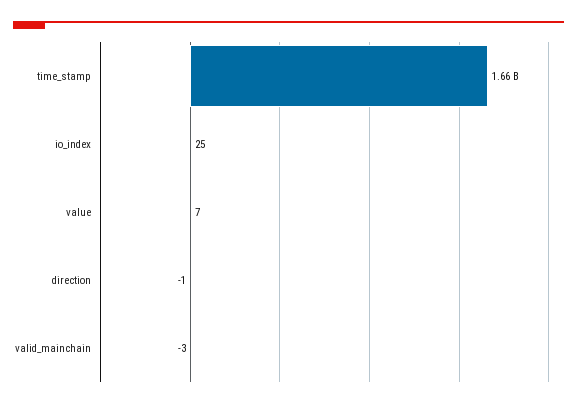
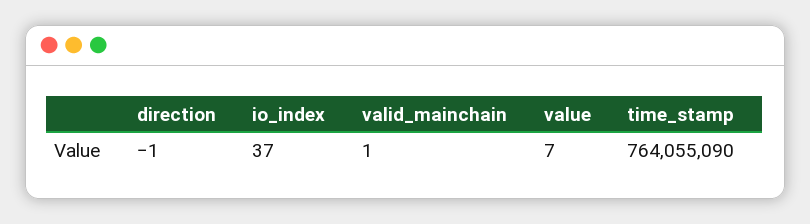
  {
-   "time_stamp": 1660000000,
+   "time_stamp": 764055090,
-   "io_index": 25,
+   "io_index": 37,
    "value": 7,
    "direction": -1,
-   "valid_mainchain": -3
+   "valid_mainchain": 1
  }

